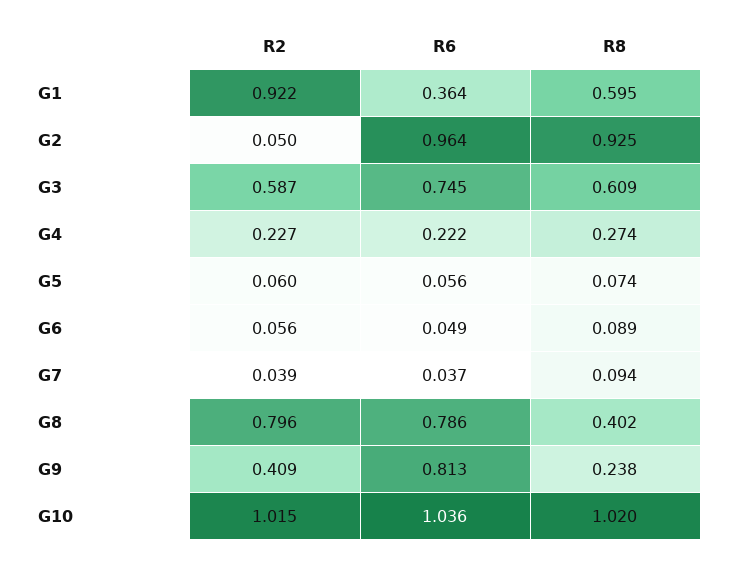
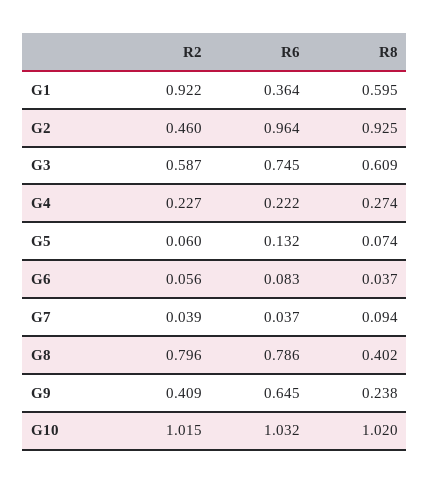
  {
    "R2": {
      "G1": 0.922,
-     "G2": 0.05,
+     "G2": 0.46,
      "G3": 0.587,
      "G4": 0.227,
      "G5": 0.06,
      "G6": 0.056,
      "G7": 0.039,
      "G8": 0.796,
      "G9": 0.409,
      "G10": 1.015
    },
    "R6": {
      "G1": 0.364,
      "G2": 0.964,
      "G3": 0.745,
      "G4": 0.222,
-     "G5": 0.056,
+     "G5": 0.132,
-     "G6": 0.049,
+     "G6": 0.083,
      "G7": 0.037,
      "G8": 0.786,
-     "G9": 0.813,
+     "G9": 0.645,
-     "G10": 1.036
+     "G10": 1.032
    },
    "R8": {
      "G1": 0.595,
      "G2": 0.925,
      "G3": 0.609,
      "G4": 0.274,
      "G5": 0.074,
-     "G6": 0.089,
+     "G6": 0.037,
      "G7": 0.094,
      "G8": 0.402,
      "G9": 0.238,
      "G10": 1.02
    }
  }

